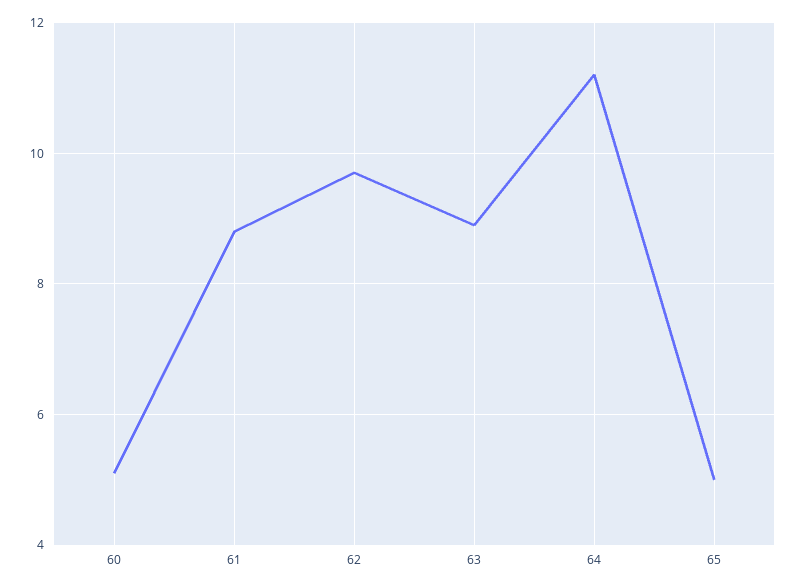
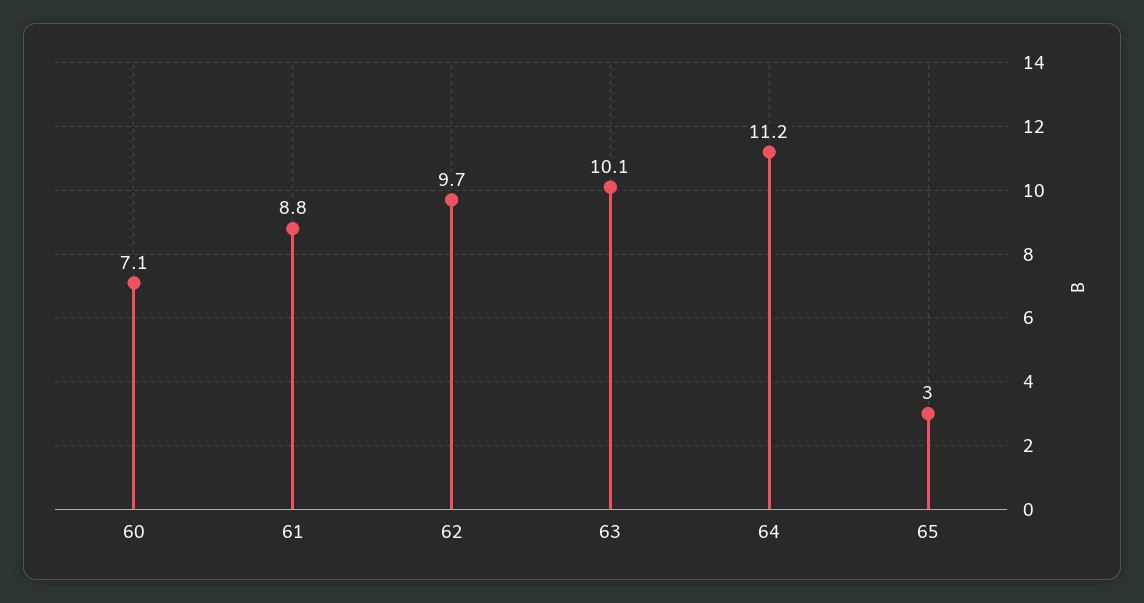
  {
-   "60": 5,
+   "60": 7.1,
    "61": 8.8,
    "62": 9.7,
-   "63": 9,
+   "63": 10.1,
    "64": 11.2,
-   "65": 5
+   "65": 3
  }

